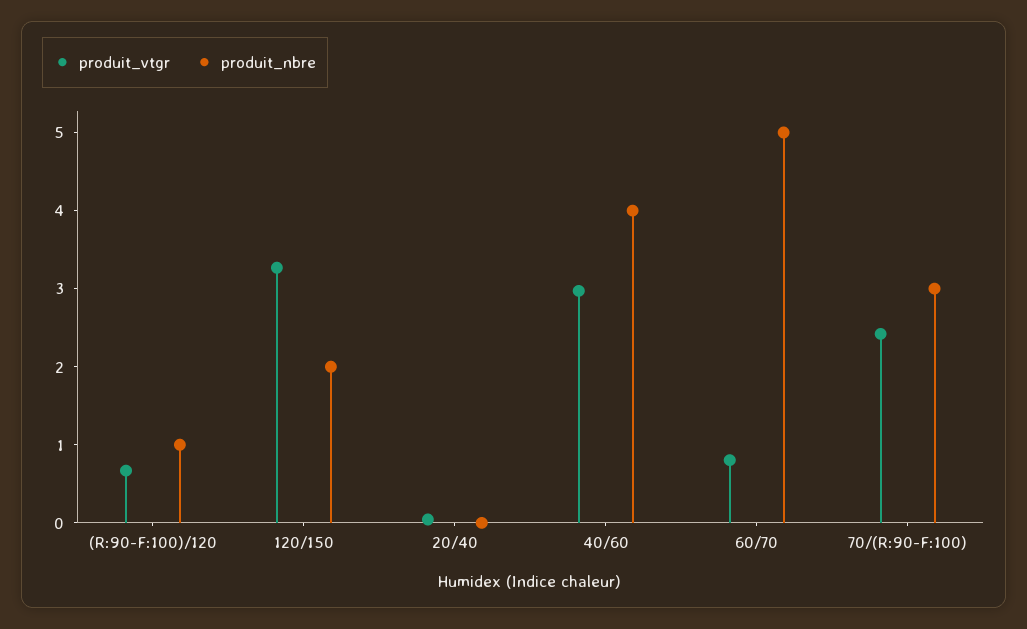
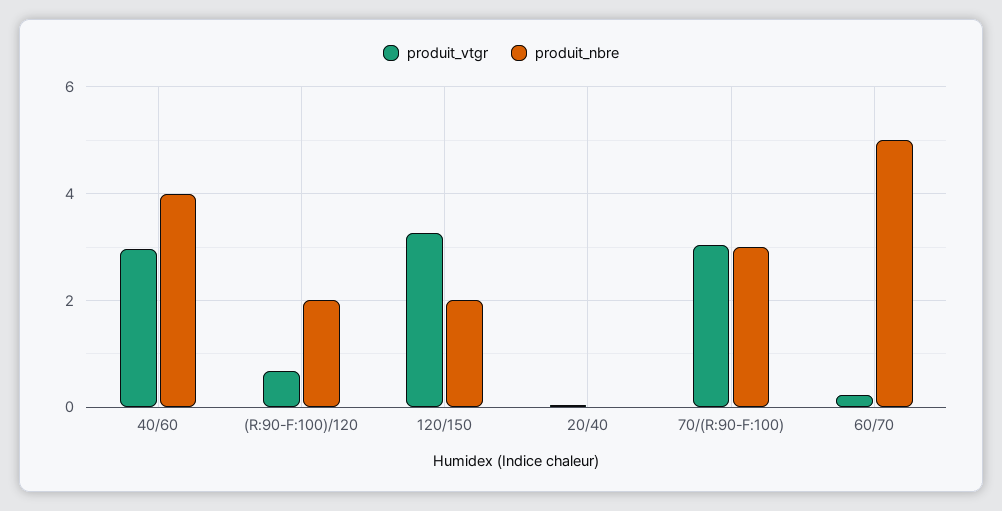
  {
    "produit_vtgr": {
      "(R:90-F:100)/120": 0.6,
      "120/150": 3.2,
      "20/40": 0,
      "40/60": 3,
-     "60/70": 0.8,
+     "60/70": 0.2,
-     "70/(R:90-F:100)": 2.4
+     "70/(R:90-F:100)": 3
    },
    "produit_nbre": {
-     "(R:90-F:100)/120": 1,
+     "(R:90-F:100)/120": 2,
      "120/150": 2,
      "20/40": 0,
      "40/60": 4,
      "60/70": 5,
      "70/(R:90-F:100)": 3
    }
  }

